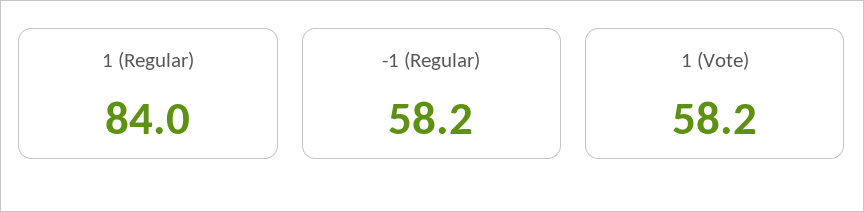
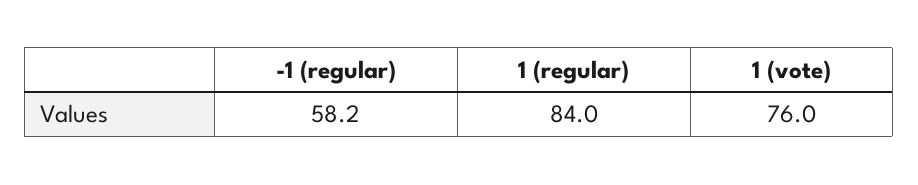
  {
    "1 (Regular)": 84,
    "-1 (Regular)": 58.2,
-   "1 (Vote)": 58.2
+   "1 (Vote)": 76
  }

